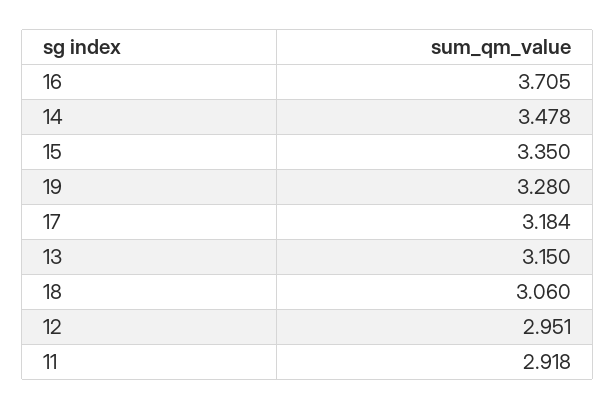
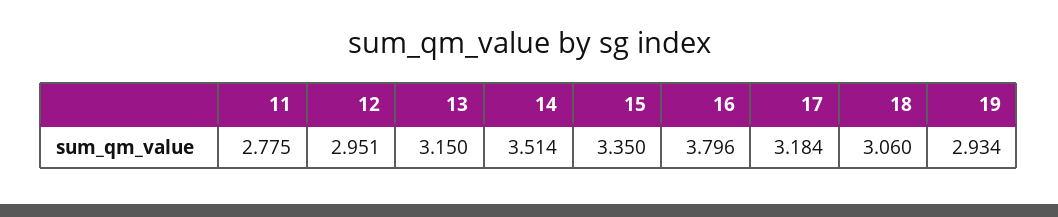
  {
-   "16": 3.705,
+   "16": 3.796,
-   "14": 3.478,
+   "14": 3.514,
    "15": 3.35,
-   "19": 3.28,
+   "19": 2.934,
    "17": 3.184,
    "13": 3.15,
    "18": 3.06,
    "12": 2.951,
-   "11": 2.918
+   "11": 2.775
  }

